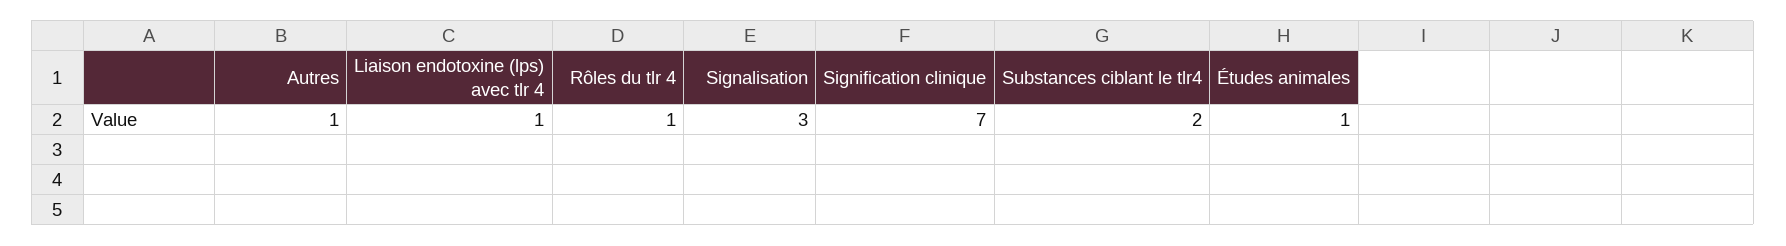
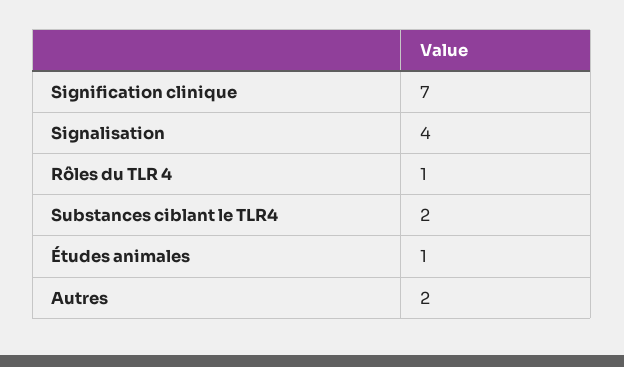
  {
-   "Autres": 1,
+   "Autres": 2,
-   "Liaison endotoxine (lps) avec tlr 4": 1,
    "Rôles du tlr 4": 1,
-   "Signalisation": 3,
+   "Signalisation": 4,
    "Signification clinique": 7,
    "Substances ciblant le tlr4": 2,
    "Études animales": 1
  }

